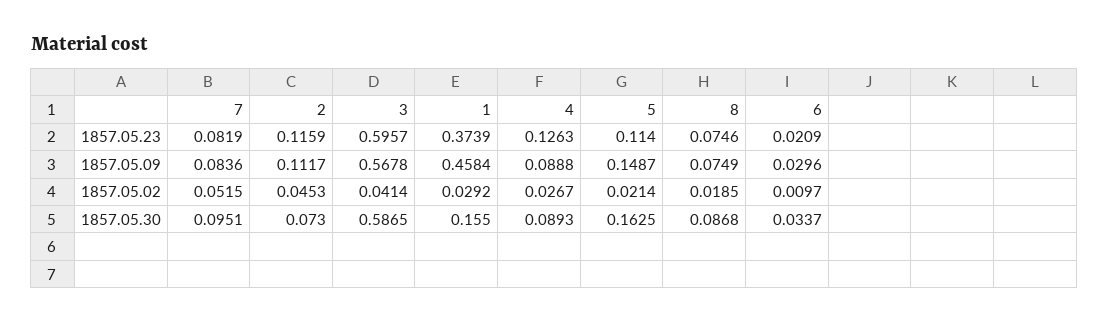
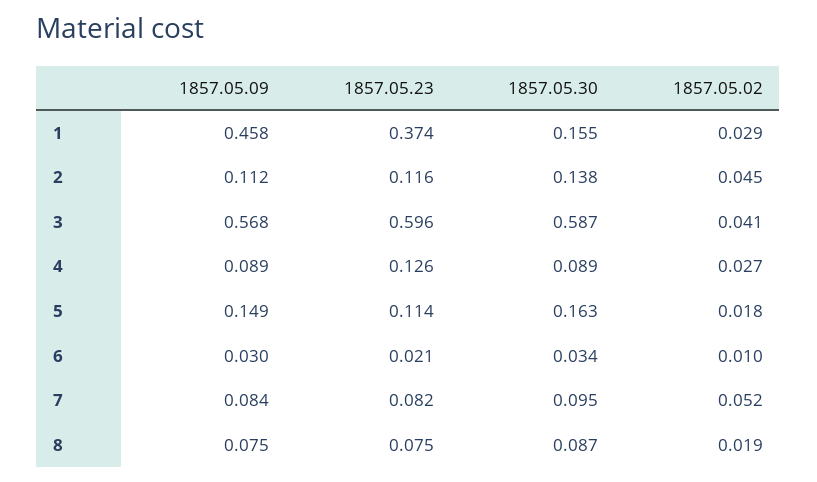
  {
    "7": {
      "1857.05.23": 0.0819,
      "1857.05.09": 0.0836,
      "1857.05.02": 0.0515,
      "1857.05.30": 0.0951
    },
    "2": {
      "1857.05.23": 0.1159,
      "1857.05.09": 0.1117,
      "1857.05.02": 0.0453,
-     "1857.05.30": 0.073
+     "1857.05.30": 0.138
    },
    "3": {
      "1857.05.23": 0.5957,
      "1857.05.09": 0.5678,
      "1857.05.02": 0.0414,
      "1857.05.30": 0.5865
    },
    "1": {
      "1857.05.23": 0.3739,
      "1857.05.09": 0.4584,
      "1857.05.02": 0.0292,
      "1857.05.30": 0.155
    },
    "4": {
      "1857.05.23": 0.1263,
      "1857.05.09": 0.0888,
      "1857.05.02": 0.0267,
      "1857.05.30": 0.0893
    },
    "5": {
      "1857.05.23": 0.114,
      "1857.05.09": 0.1487,
-     "1857.05.02": 0.0214,
+     "1857.05.02": 0.018,
      "1857.05.30": 0.1625
    },
    "8": {
      "1857.05.23": 0.0746,
      "1857.05.09": 0.0749,
      "1857.05.02": 0.0185,
      "1857.05.30": 0.0868
    },
    "6": {
      "1857.05.23": 0.0209,
      "1857.05.09": 0.0296,
      "1857.05.02": 0.0097,
      "1857.05.30": 0.0337
    }
  }

